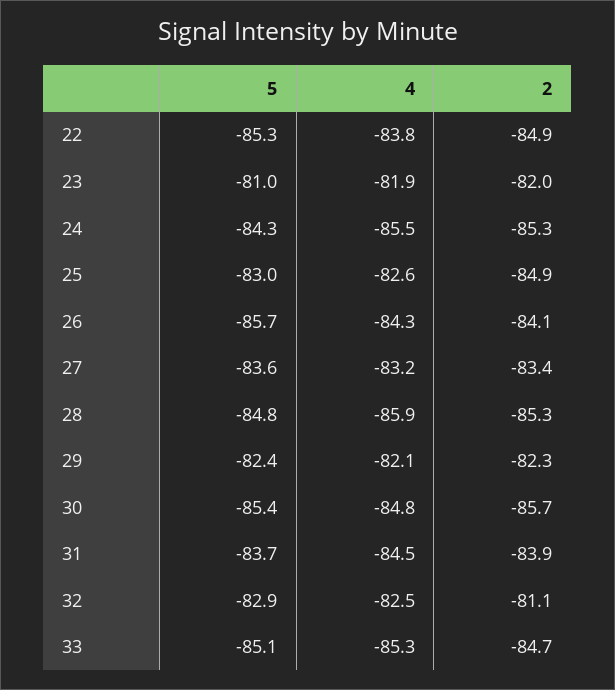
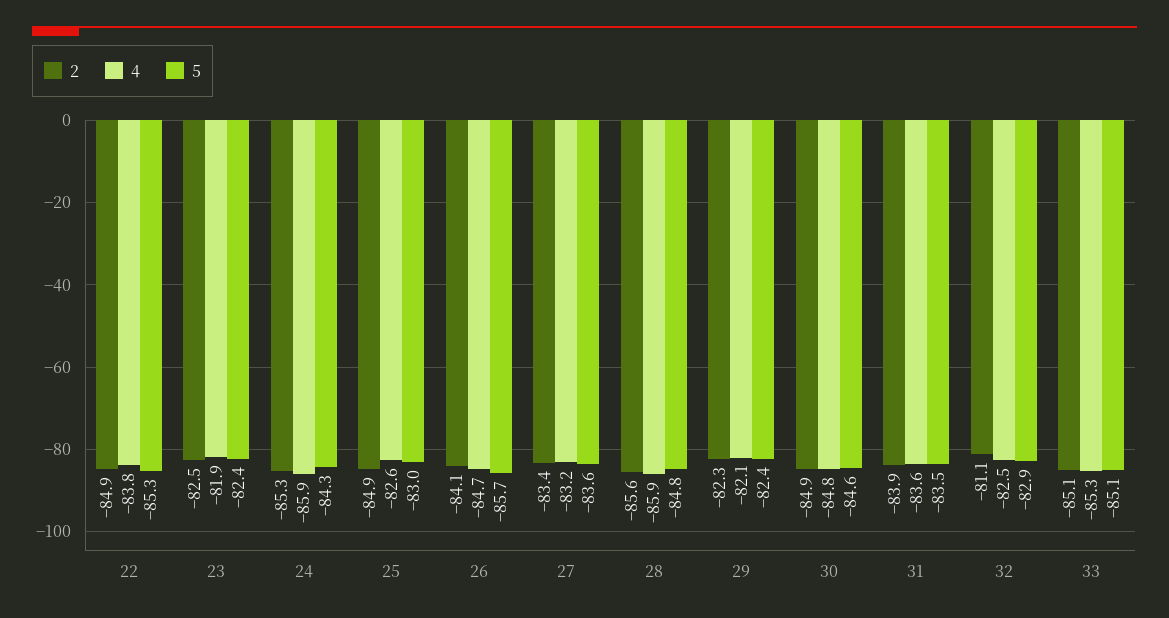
  {
    "5": {
      "22": -85.3,
-     "23": -81,
+     "23": -82.4,
      "24": -84.3,
      "25": -83,
      "26": -85.7,
      "27": -83.6,
      "28": -84.8,
      "29": -82.4,
-     "30": -85.4,
+     "30": -84.6,
-     "31": -83.7,
+     "31": -83.5,
      "32": -82.9,
      "33": -85.1
    },
    "4": {
      "22": -83.8,
      "23": -81.9,
-     "24": -85.5,
+     "24": -85.9,
      "25": -82.6,
-     "26": -84.3,
+     "26": -84.7,
      "27": -83.2,
      "28": -85.9,
      "29": -82.1,
      "30": -84.8,
-     "31": -84.5,
+     "31": -83.6,
      "32": -82.5,
      "33": -85.3
    },
    "2": {
      "22": -84.9,
-     "23": -82,
+     "23": -82.5,
      "24": -85.3,
      "25": -84.9,
      "26": -84.1,
      "27": -83.4,
-     "28": -85.3,
+     "28": -85.6,
      "29": -82.3,
-     "30": -85.7,
+     "30": -84.9,
      "31": -83.9,
      "32": -81.1,
-     "33": -84.7
+     "33": -85.1
    }
  }

